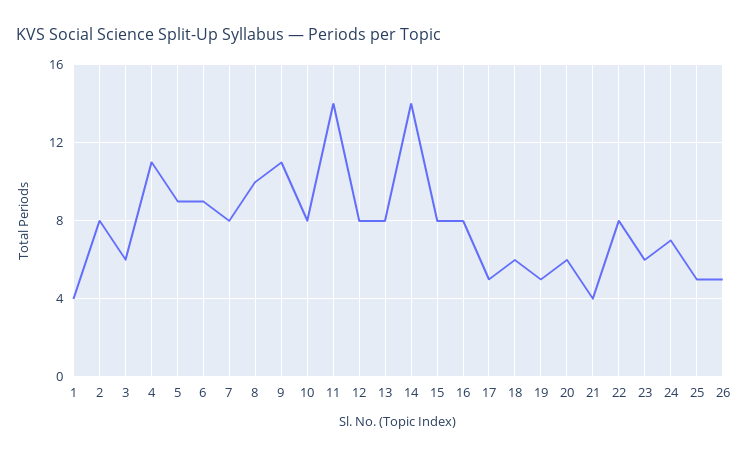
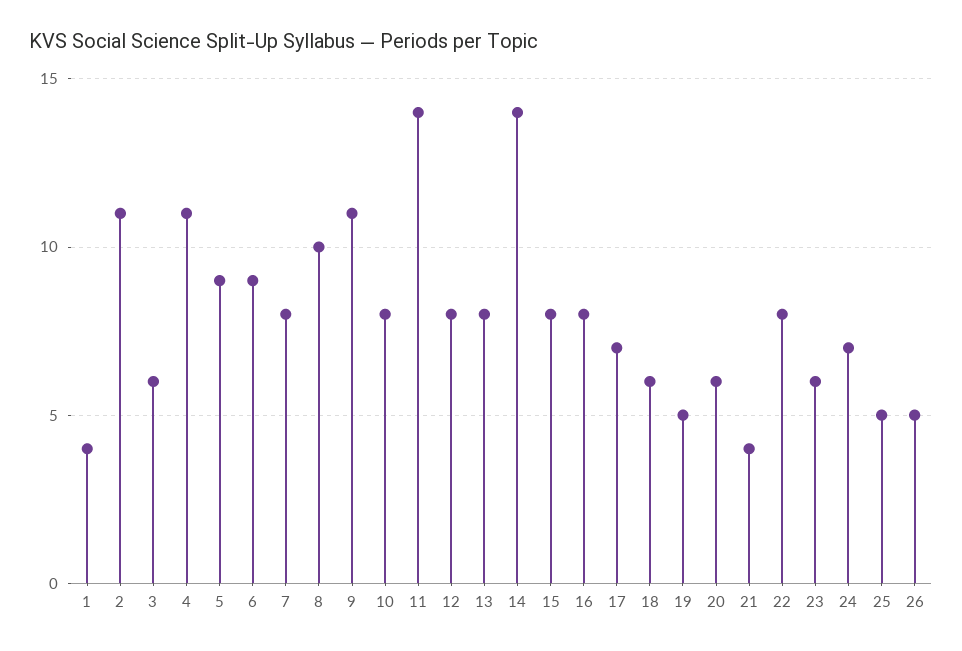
  {
    "1": 4,
-   "2": 8,
+   "2": 11,
    "3": 6,
    "4": 11,
    "5": 9,
    "6": 9,
    "7": 8,
    "8": 10,
    "9": 11,
    "10": 8,
    "11": 14,
    "12": 8,
    "13": 8,
    "14": 14,
    "15": 8,
    "16": 8,
-   "17": 5,
+   "17": 7,
    "18": 6,
    "19": 5,
    "20": 6,
    "21": 4,
    "22": 8,
    "23": 6,
    "24": 7,
    "25": 5,
    "26": 5
  }

